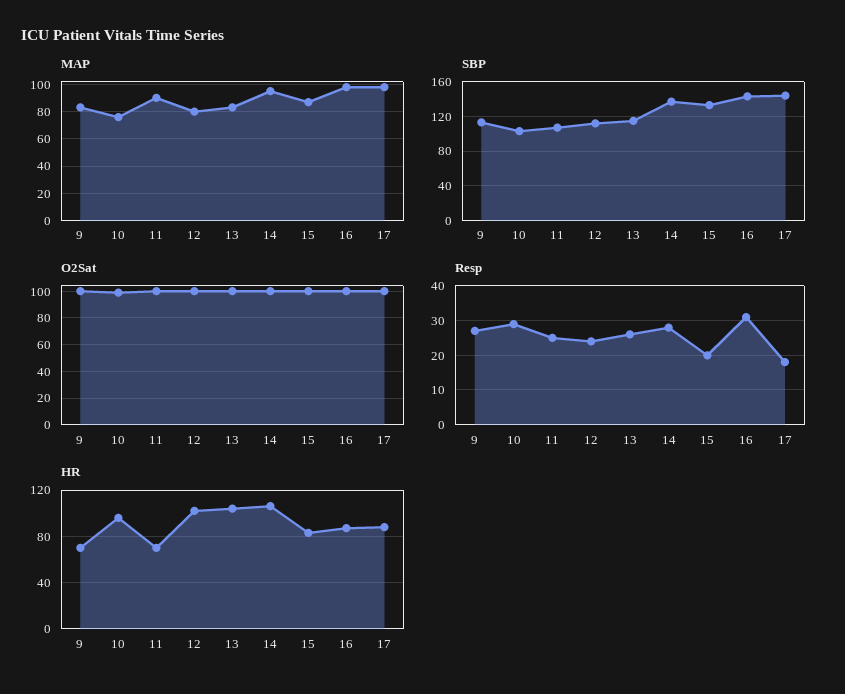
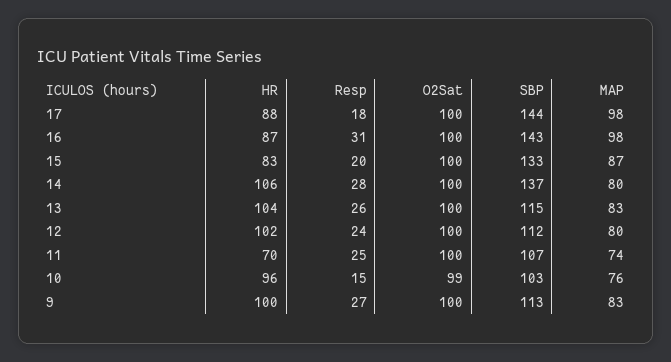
  {
    "MAP": {
      "9": 83,
      "10": 76,
-     "11": 90,
+     "11": 74,
      "12": 80,
      "13": 83,
-     "14": 95,
+     "14": 80,
      "15": 87,
      "16": 98,
      "17": 98
    },
    "SBP": {
      "9": 113,
      "10": 103,
      "11": 107,
      "12": 112,
      "13": 115,
      "14": 137,
      "15": 133,
      "16": 143,
      "17": 144
    },
    "O2Sat": {
      "9": 100,
      "10": 99,
      "11": 100,
      "12": 100,
      "13": 100,
      "14": 100,
      "15": 100,
      "16": 100,
      "17": 100
    },
    "Resp": {
      "9": 27,
-     "10": 30,
+     "10": 15,
      "11": 25,
      "12": 24,
      "13": 26,
      "14": 28,
      "15": 20,
      "16": 31,
      "17": 18
    },
    "HR": {
-     "9": 70,
+     "9": 100,
      "10": 96,
      "11": 70,
      "12": 102,
      "13": 104,
      "14": 106,
      "15": 83,
      "16": 87,
      "17": 88
    }
  }

